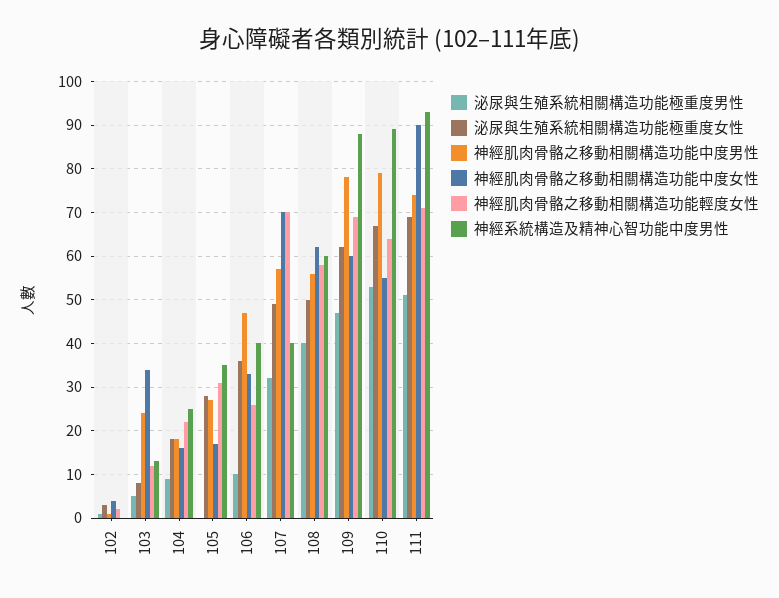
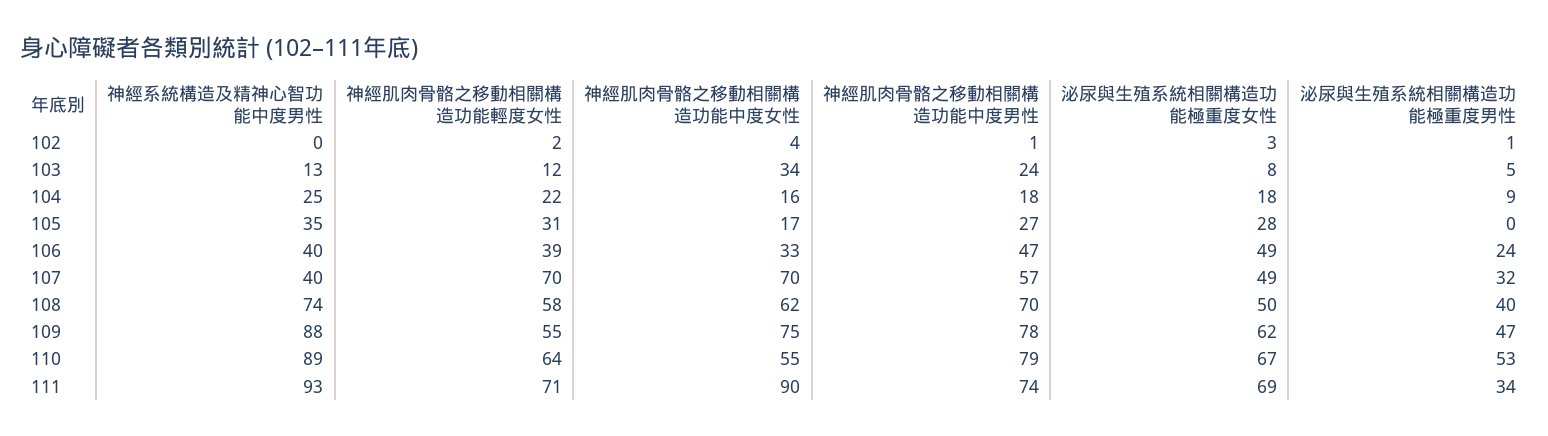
  {
    "泌尿與生殖系統相關構造功能極重度男性": {
      "102": 1,
      "103": 5,
      "104": 9,
      "105": 0,
-     "106": 10,
+     "106": 24,
      "107": 32,
      "108": 40,
      "109": 47,
      "110": 53,
-     "111": 50
+     "111": 34
    },
    "泌尿與生殖系統相關構造功能極重度女性": {
      "102": 3,
      "103": 8,
      "104": 18,
      "105": 28,
-     "106": 35,
+     "106": 49,
      "107": 49,
      "108": 50,
      "109": 62,
      "110": 67,
      "111": 69
    },
    "神經肌肉骨骼之移動相關構造功能中度男性": {
      "102": 1,
      "103": 24,
      "104": 18,
      "105": 27,
      "106": 47,
      "107": 57,
-     "108": 55,
+     "108": 70,
      "109": 78,
      "110": 79,
      "111": 74
    },
    "神經肌肉骨骼之移動相關構造功能中度女性": {
      "102": 4,
      "103": 34,
      "104": 16,
      "105": 17,
      "106": 33,
      "107": 70,
      "108": 62,
-     "109": 60,
+     "109": 75,
      "110": 55,
      "111": 90
    },
    "神經肌肉骨骼之移動相關構造功能輕度女性": {
      "102": 2,
      "103": 12,
      "104": 22,
      "105": 31,
-     "106": 25,
+     "106": 39,
      "107": 70,
      "108": 58,
-     "109": 70,
+     "109": 55,
      "110": 64,
      "111": 71
    },
    "神經系統構造及精神心智功能中度男性": {
      "102": 0,
      "103": 13,
      "104": 25,
      "105": 35,
      "106": 40,
      "107": 40,
-     "108": 60,
+     "108": 74,
      "109": 88,
      "110": 89,
      "111": 93
    }
  }

